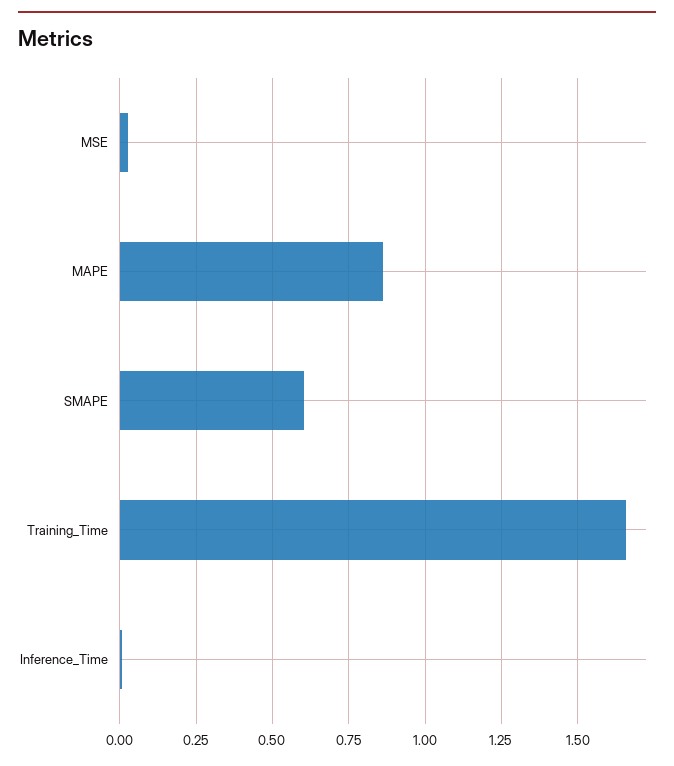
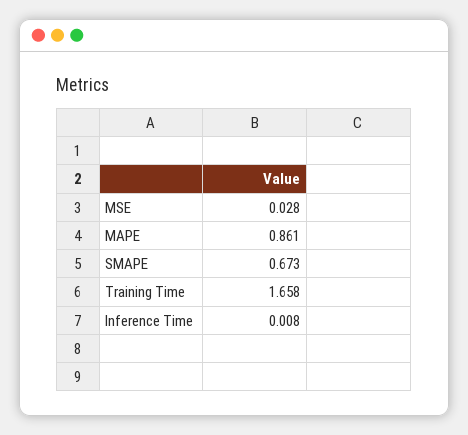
  {
    "MSE": 0.028,
    "MAPE": 0.861,
-   "SMAPE": 0.6,
+   "SMAPE": 0.673,
    "Training_Time": 1.658,
    "Inference_Time": 0.008
  }

